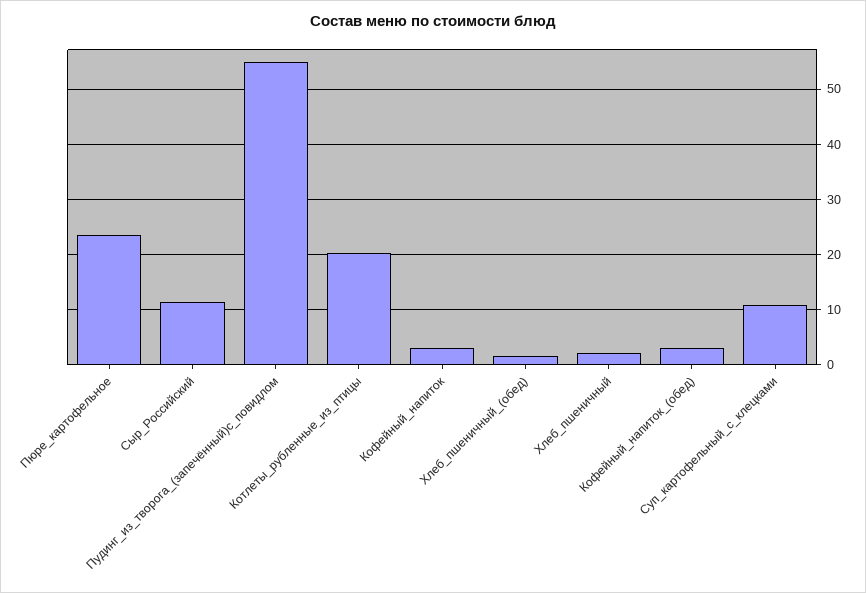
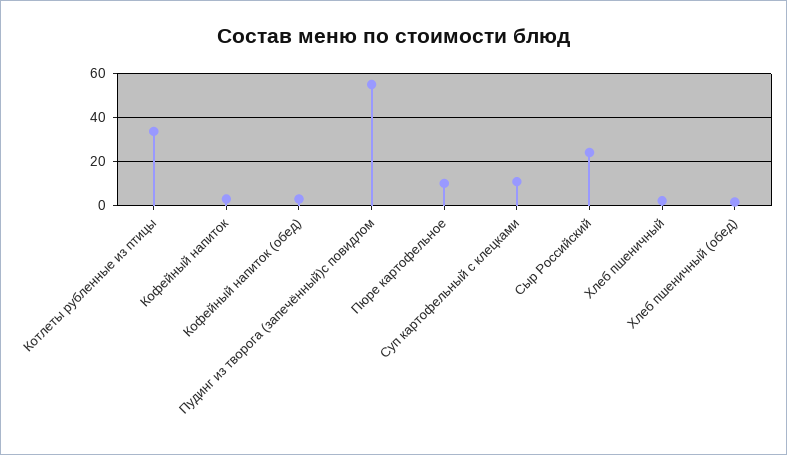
  {
-   "Пюре_картофельное": 24,
+   "Пюре_картофельное": 10,
-   "Сыр_Российский": 12,
+   "Сыр_Российский": 25,
    "Пудинг_из_творога_(запечённый)с_повидлом": 54,
-   "Котлеты_рубленные_из_птицы": 20,
+   "Котлеты_рубленные_из_птицы": 35,
    "Кофейный_напиток": 4,
    "Хлеб_пшеничный_(обед)": 2,
    "Хлеб_пшеничный": 2,
    "Кофейный_напиток_(обед)": 4,
    "Суп_картофельный_с_клецками": 10
  }

